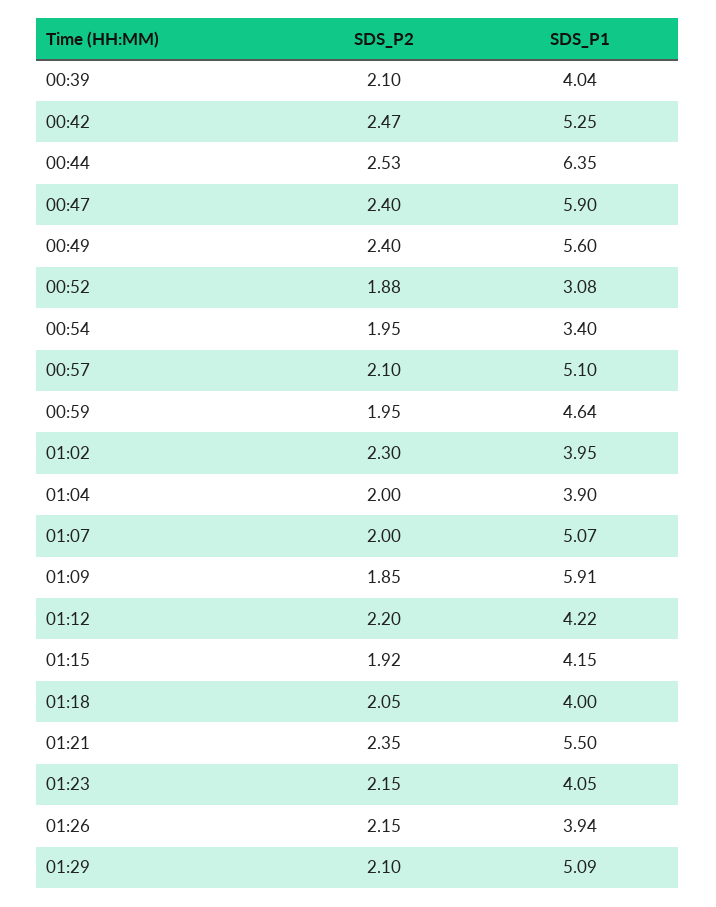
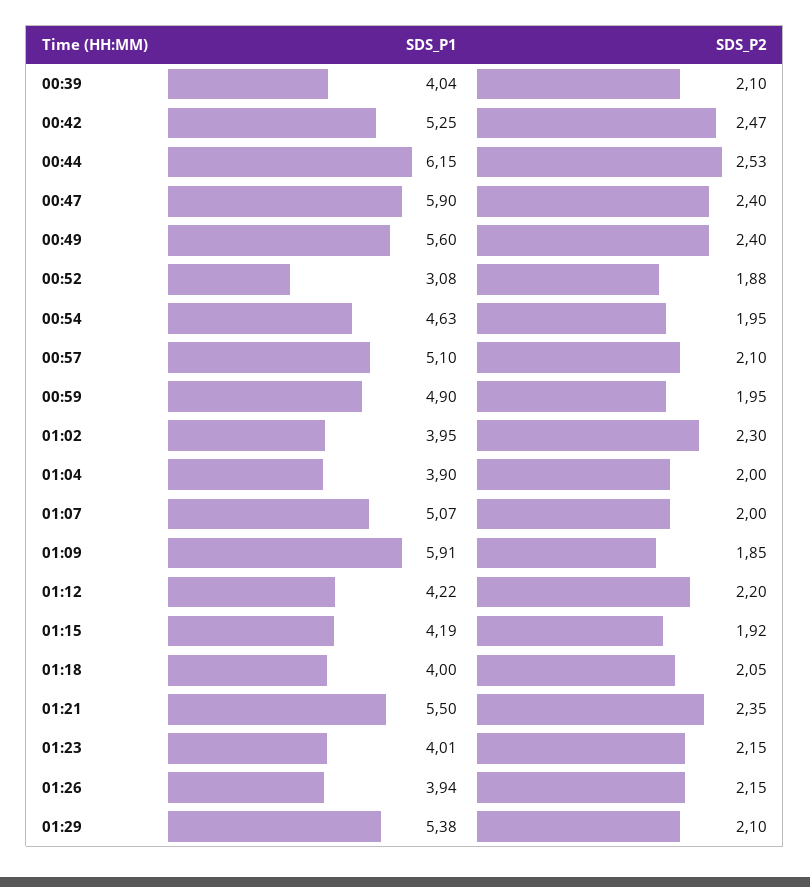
  {
    "SDS_P2": {
      "00:39": 2.1,
      "00:42": 2.47,
      "00:44": 2.53,
      "00:47": 2.4,
      "00:49": 2.4,
      "00:52": 1.88,
      "00:54": 1.95,
      "00:57": 2.1,
      "00:59": 1.95,
      "01:02": 2.3,
      "01:04": 2,
      "01:07": 2,
      "01:09": 1.85,
      "01:12": 2.2,
      "01:15": 1.92,
      "01:18": 2.05,
      "01:21": 2.35,
      "01:23": 2.15,
      "01:26": 2.15,
      "01:29": 2.1
    },
    "SDS_P1": {
      "00:39": 4.04,
      "00:42": 5.25,
-     "00:44": 6.35,
+     "00:44": 6.15,
      "00:47": 5.9,
      "00:49": 5.6,
      "00:52": 3.08,
-     "00:54": 3.4,
+     "00:54": 4.63,
      "00:57": 5.1,
-     "00:59": 4.64,
+     "00:59": 4.9,
      "01:02": 3.95,
      "01:04": 3.9,
      "01:07": 5.07,
      "01:09": 5.91,
      "01:12": 4.22,
-     "01:15": 4.15,
+     "01:15": 4.19,
      "01:18": 4,
      "01:21": 5.5,
-     "01:23": 4.05,
+     "01:23": 4.01,
      "01:26": 3.94,
-     "01:29": 5.09
+     "01:29": 5.38
    }
  }

